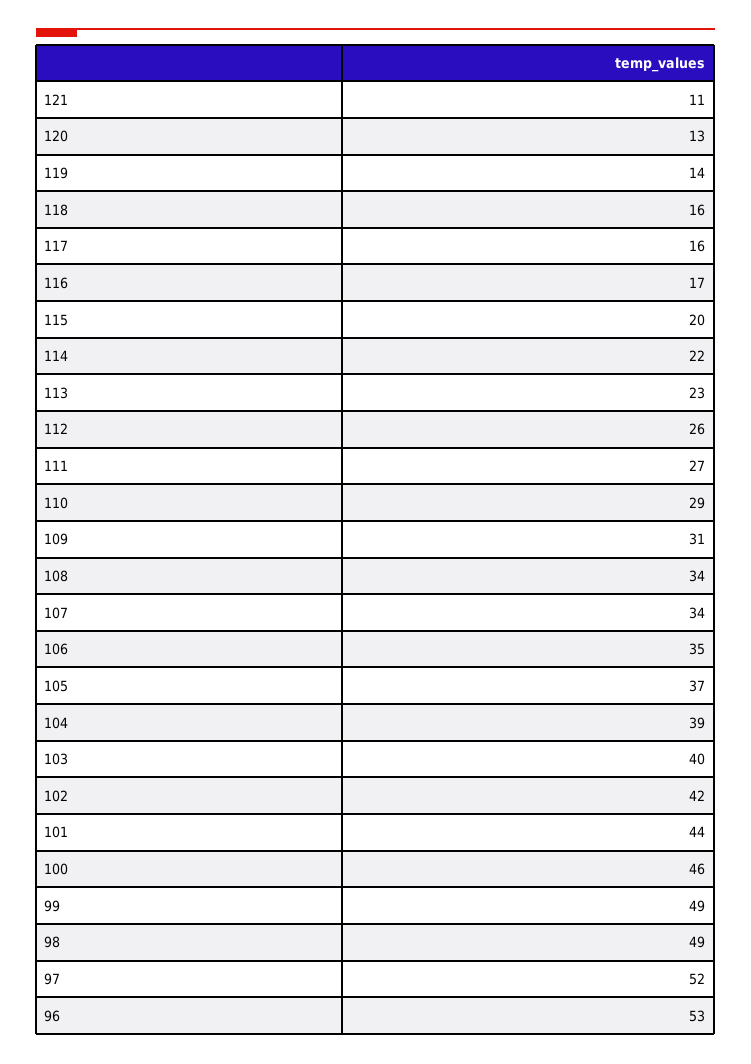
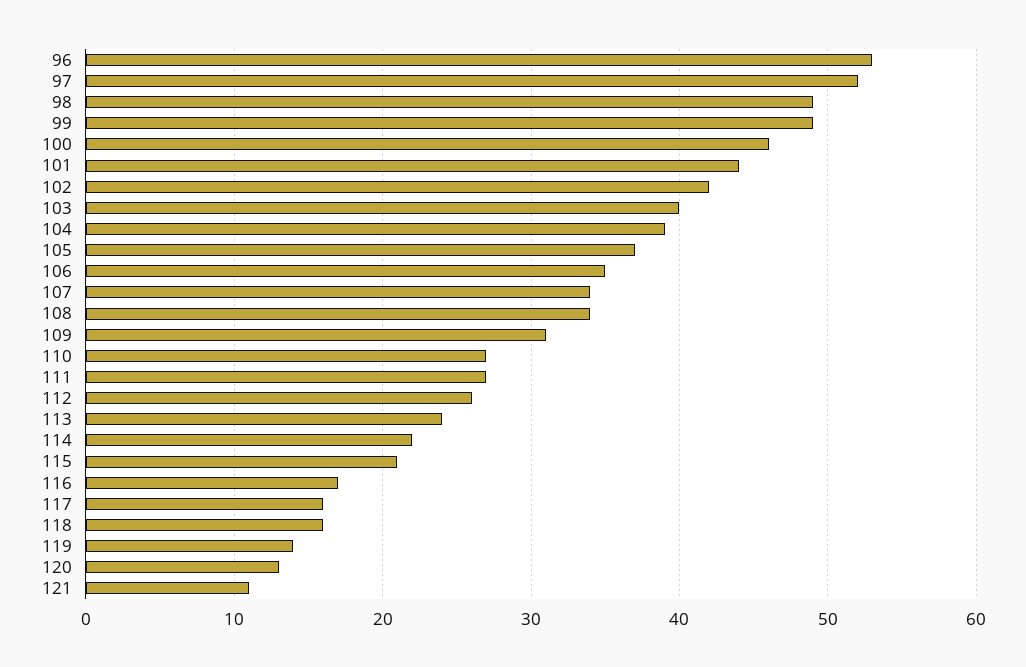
  {
    "121": 11,
    "120": 13,
    "119": 14,
    "118": 16,
    "117": 16,
    "116": 17,
-   "115": 20,
+   "115": 21,
    "114": 22,
-   "113": 23,
+   "113": 24,
    "112": 26,
    "111": 27,
-   "110": 29,
+   "110": 27,
    "109": 31,
    "108": 34,
    "107": 34,
    "106": 35,
    "105": 37,
    "104": 39,
    "103": 40,
    "102": 42,
    "101": 44,
    "100": 46,
    "99": 49,
    "98": 49,
    "97": 52,
    "96": 53
  }

